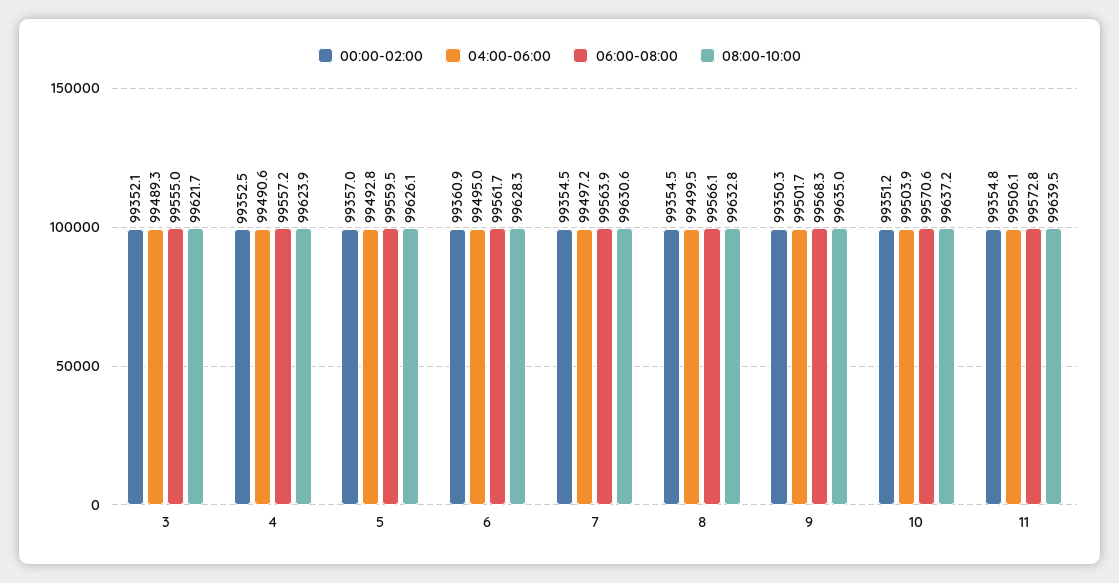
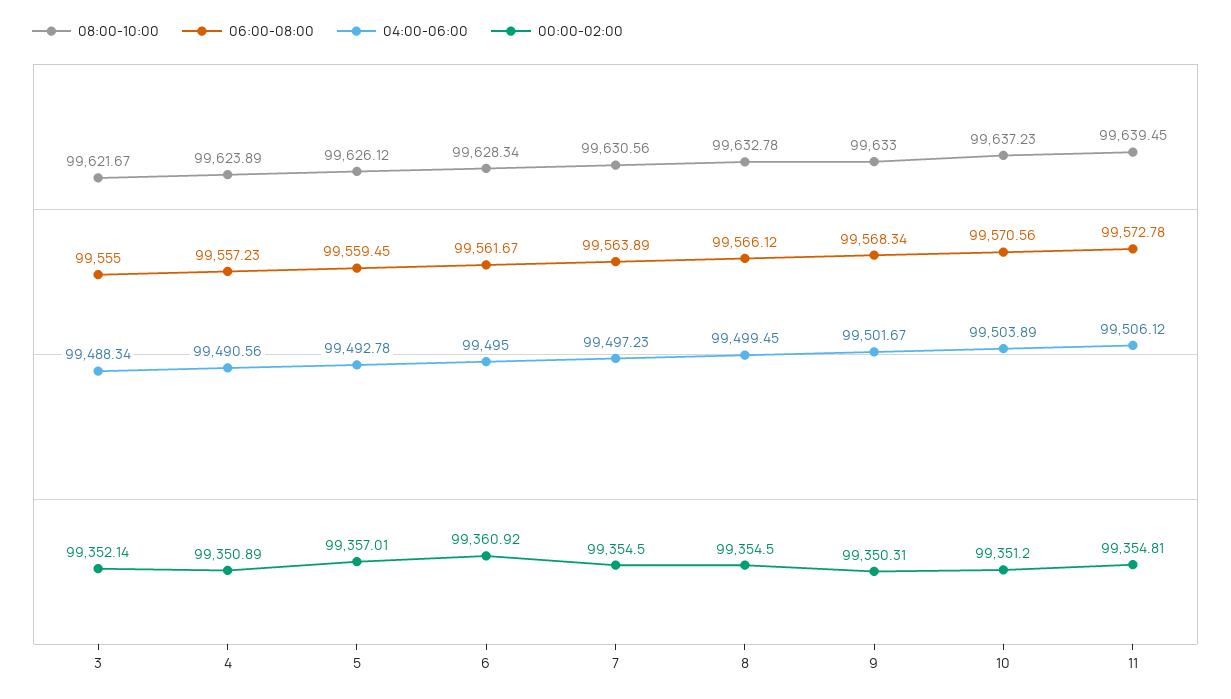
  {
    "00:00-02:00": {
      "3": 99352.14,
-     "4": 99352.5,
+     "4": 99350.89,
      "5": 99357.01,
      "6": 99360.92,
      "7": 99354.5,
      "8": 99354.5,
      "9": 99350.31,
      "10": 99351.2,
      "11": 99354.81
    },
    "04:00-06:00": {
-     "3": 99489.3,
+     "3": 99488.34,
      "4": 99490.56,
      "5": 99492.78,
      "6": 99495,
      "7": 99497.23,
      "8": 99499.45,
      "9": 99501.67,
      "10": 99503.89,
      "11": 99506.12
    },
    "06:00-08:00": {
      "3": 99555,
      "4": 99557.23,
      "5": 99559.45,
      "6": 99561.67,
      "7": 99563.89,
      "8": 99566.12,
      "9": 99568.34,
      "10": 99570.56,
      "11": 99572.78
    },
    "08:00-10:00": {
      "3": 99621.67,
      "4": 99623.89,
      "5": 99626.12,
      "6": 99628.34,
      "7": 99630.56,
      "8": 99632.78,
-     "9": 99635,
+     "9": 99633,
      "10": 99637.23,
      "11": 99639.45
    }
  }

